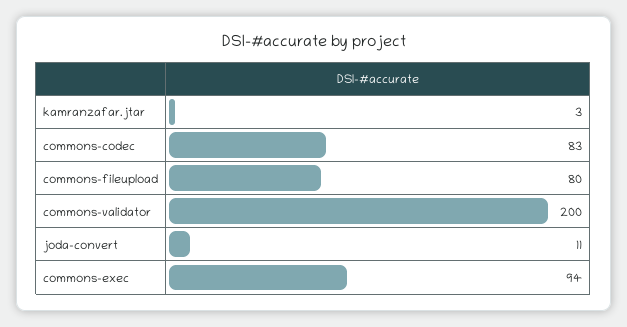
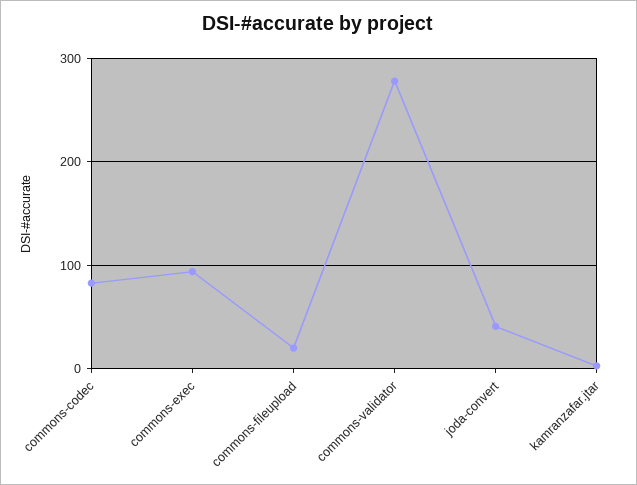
  {
    "kamranzafar.jtar": 3,
    "commons-codec": 83,
-   "commons-fileupload": 80,
+   "commons-fileupload": 20,
-   "commons-validator": 200,
+   "commons-validator": 280,
-   "joda-convert": 11,
+   "joda-convert": 40,
    "commons-exec": 94
  }

